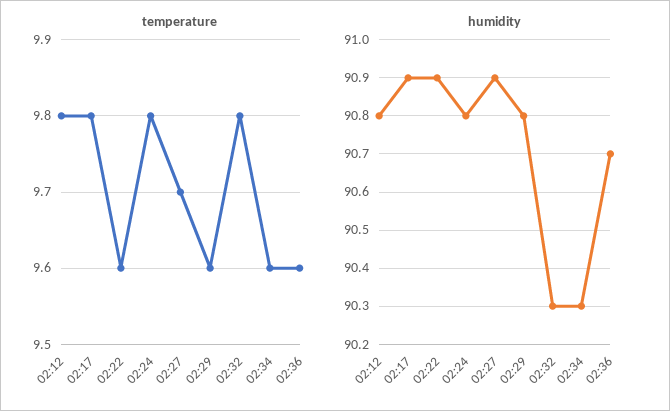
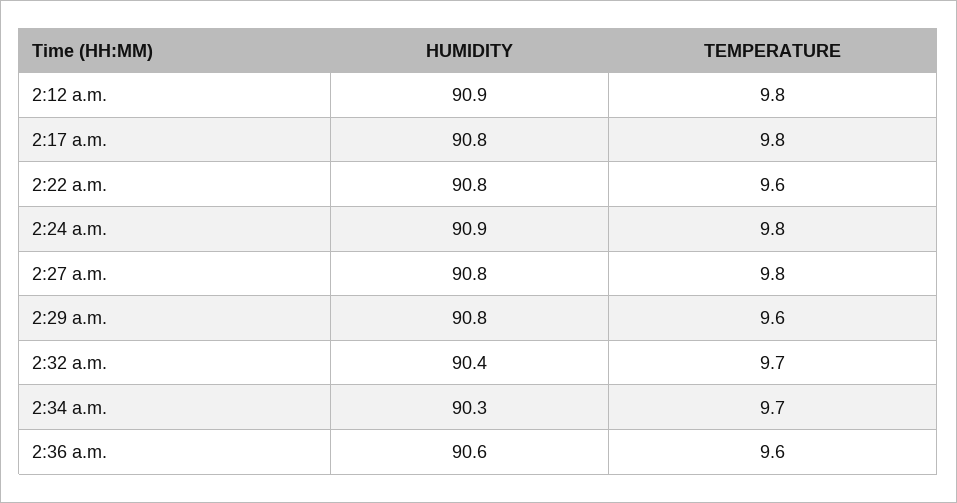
  {
    "temperature": {
      "02:12": 9.8,
      "02:17": 9.8,
      "02:22": 9.6,
      "02:24": 9.8,
-     "02:27": 9.7,
+     "02:27": 9.8,
      "02:29": 9.6,
-     "02:32": 9.8,
+     "02:32": 9.7,
-     "02:34": 9.6,
+     "02:34": 9.7,
      "02:36": 9.6
    },
    "humidity": {
-     "02:12": 90.8,
+     "02:12": 90.9,
-     "02:17": 90.9,
+     "02:17": 90.8,
-     "02:22": 90.9,
+     "02:22": 90.8,
-     "02:24": 90.8,
+     "02:24": 90.9,
-     "02:27": 90.9,
+     "02:27": 90.8,
      "02:29": 90.8,
-     "02:32": 90.3,
+     "02:32": 90.4,
      "02:34": 90.3,
-     "02:36": 90.7
+     "02:36": 90.6
    }
  }

